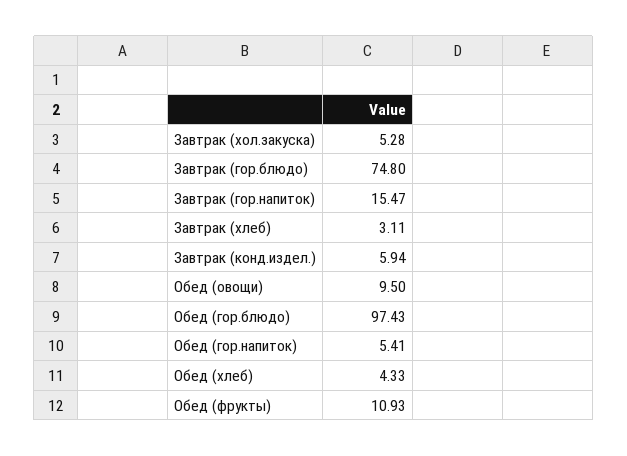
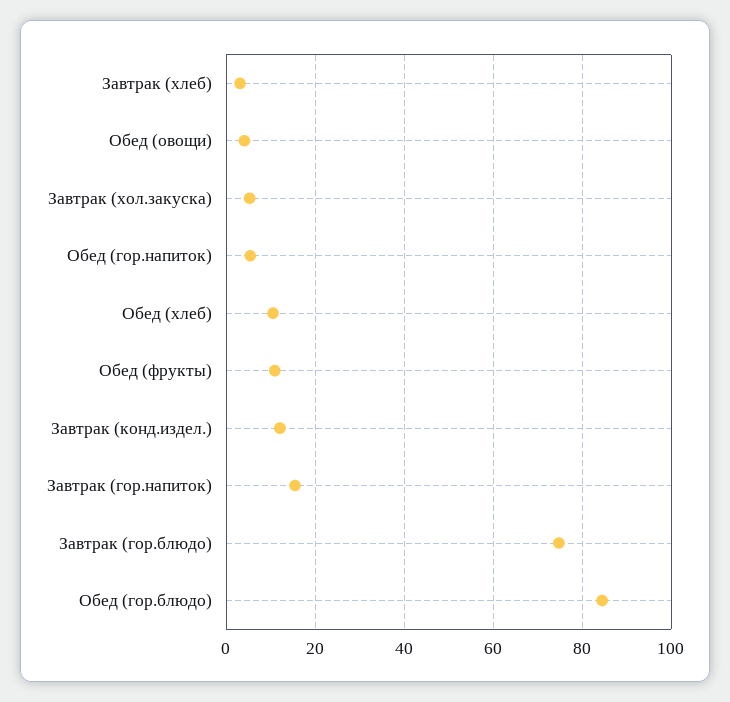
  {
    "Завтрак (хол.закуска)": 5.28,
    "Завтрак (гор.блюдо)": 74.8,
    "Завтрак (гор.напиток)": 15.47,
    "Завтрак (хлеб)": 3.11,
-   "Завтрак (конд.издел.)": 5.94,
+   "Завтрак (конд.издел.)": 12,
-   "Обед (овощи)": 9.5,
+   "Обед (овощи)": 4,
-   "Обед (гор.блюдо)": 97.43,
+   "Обед (гор.блюдо)": 84,
    "Обед (гор.напиток)": 5.41,
-   "Обед (хлеб)": 4.33,
+   "Обед (хлеб)": 10,
    "Обед (фрукты)": 10.93
  }

